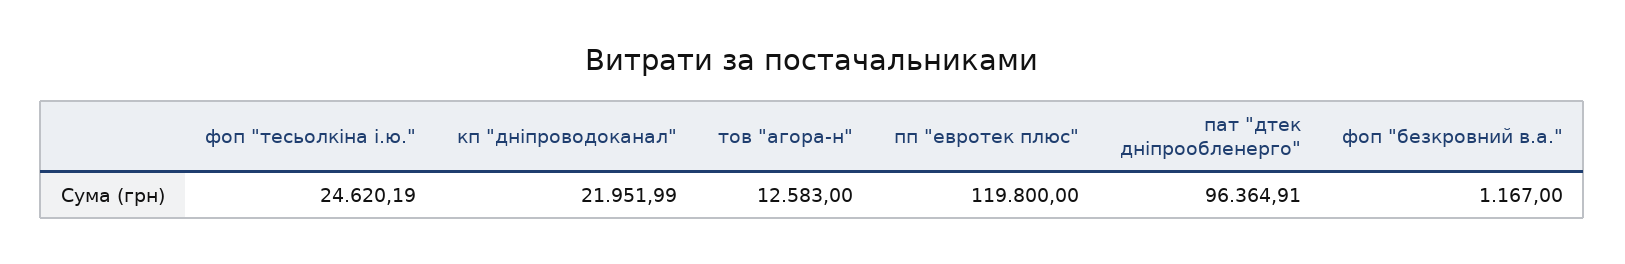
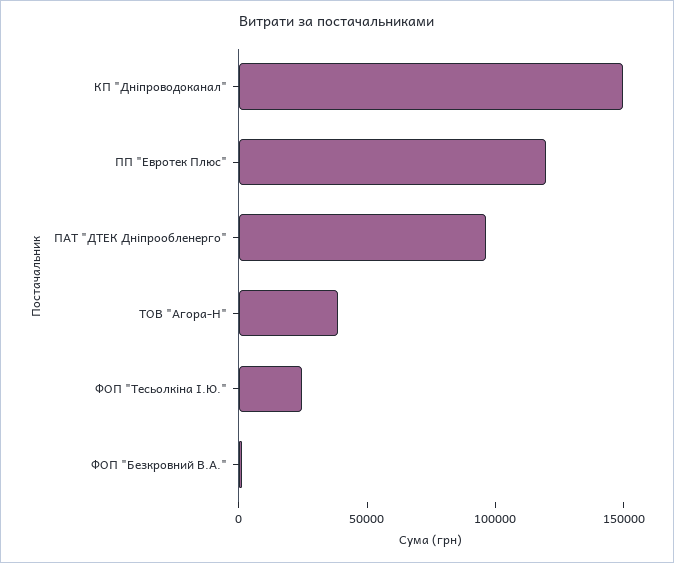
  {
    "фоп \"тесьолкіна і.ю.\"": 24620.19,
-   "кп \"дніпроводоканал\"": 21951.99,
+   "кп \"дніпроводоканал\"": 150000,
-   "тов \"агора-н\"": 12583,
+   "тов \"агора-н\"": 40000,
    "пп \"евротек плюс\"": 119800,
    "пат \"дтек дніпрообленерго\"": 96364.91,
    "фоп \"безкровний в.а.\"": 1167
  }

